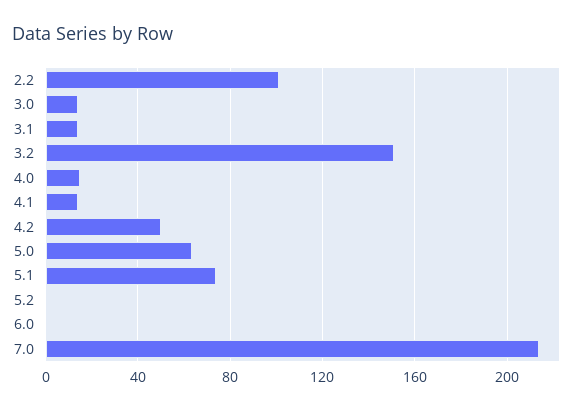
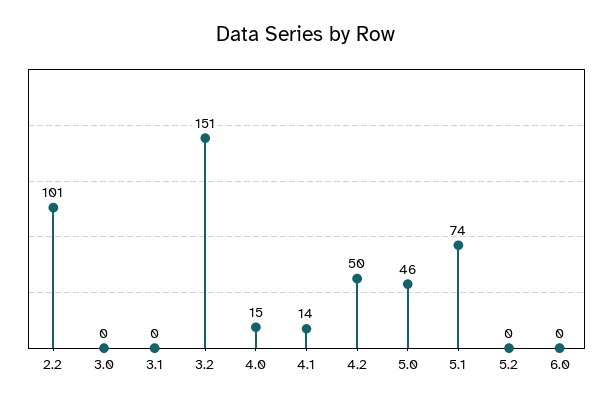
  {
    "2.2": 101,
-   "3.0": 15,
+   "3.0": 0,
-   "3.1": 15,
+   "3.1": 0,
    "3.2": 151,
    "4.0": 15,
    "4.1": 14,
    "4.2": 50,
-   "5.0": 65,
+   "5.0": 46,
    "5.1": 74,
    "5.2": 0,
-   "6.0": 0,
+   "6.0": 0
-   "7.0": 215
  }

